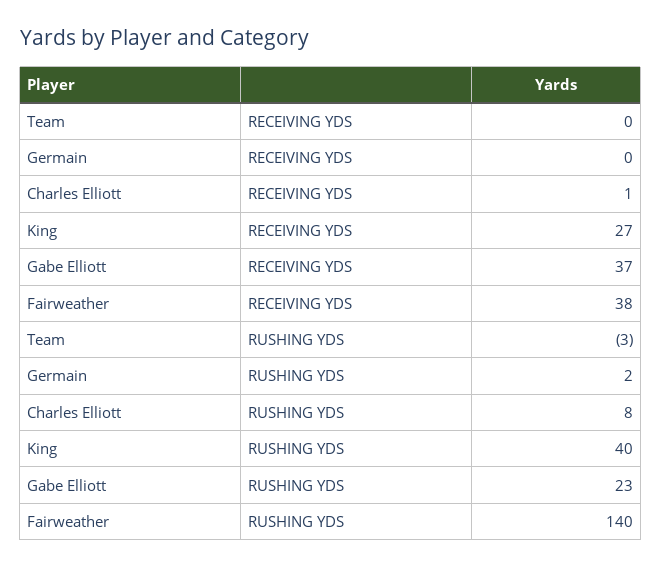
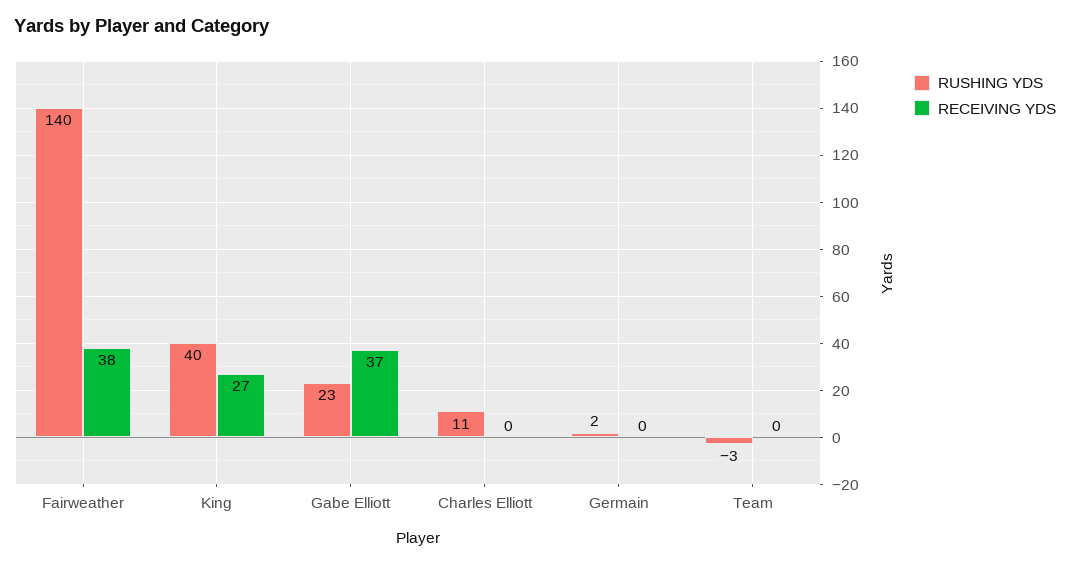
  {
    "RECEIVING YDS": {
      "Team": 0,
      "Germain": 0,
-     "Charles Elliott": 1,
+     "Charles Elliott": 0,
      "King": 27,
      "Gabe Elliott": 37,
      "Fairweather": 38
    },
    "RUSHING YDS": {
      "Team": -3,
      "Germain": 2,
-     "Charles Elliott": 8,
+     "Charles Elliott": 11,
      "King": 40,
      "Gabe Elliott": 23,
      "Fairweather": 140
    }
  }

